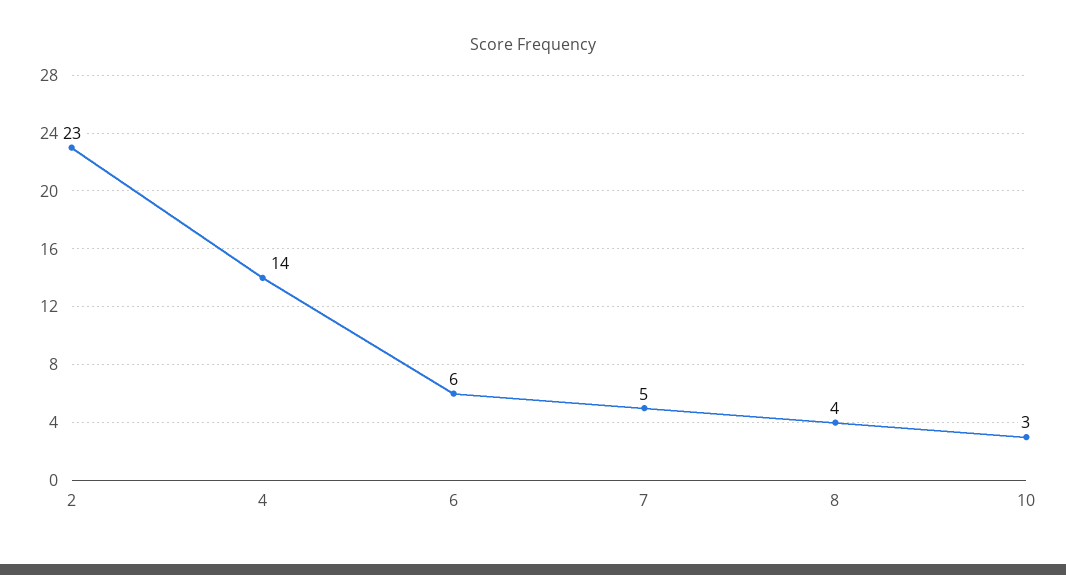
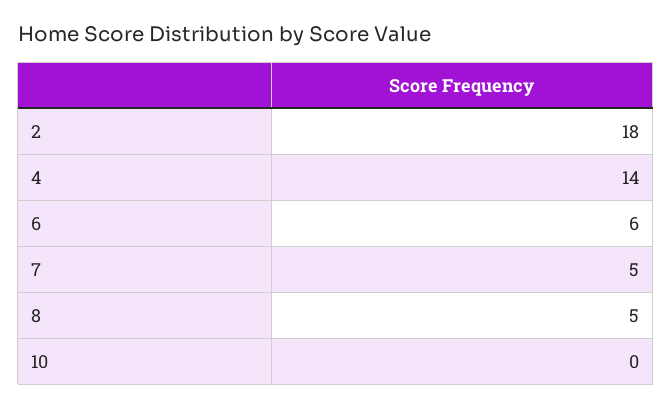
  {
-   "2": 23,
+   "2": 18,
    "4": 14,
    "6": 6,
    "7": 5,
-   "8": 4,
+   "8": 5,
-   "10": 3
+   "10": 0
  }

